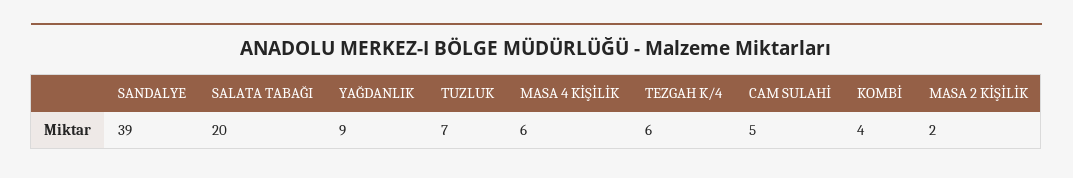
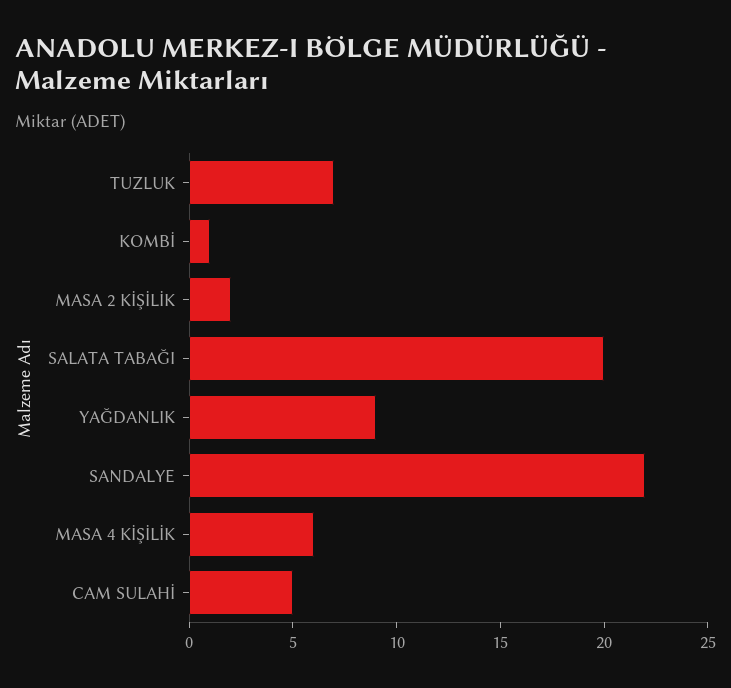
  {
-   "SANDALYE": 39,
+   "SANDALYE": 22,
    "SALATA TABAĞI": 20,
    "YAĞDANLIK": 9,
    "TUZLUK": 7,
    "MASA 4 KİŞİLİK": 6,
-   "TEZGAH K/4": 6,
    "CAM SULAHİ": 5,
-   "KOMBİ": 4,
+   "KOMBİ": 1,
    "MASA 2 KİŞİLİK": 2
  }

